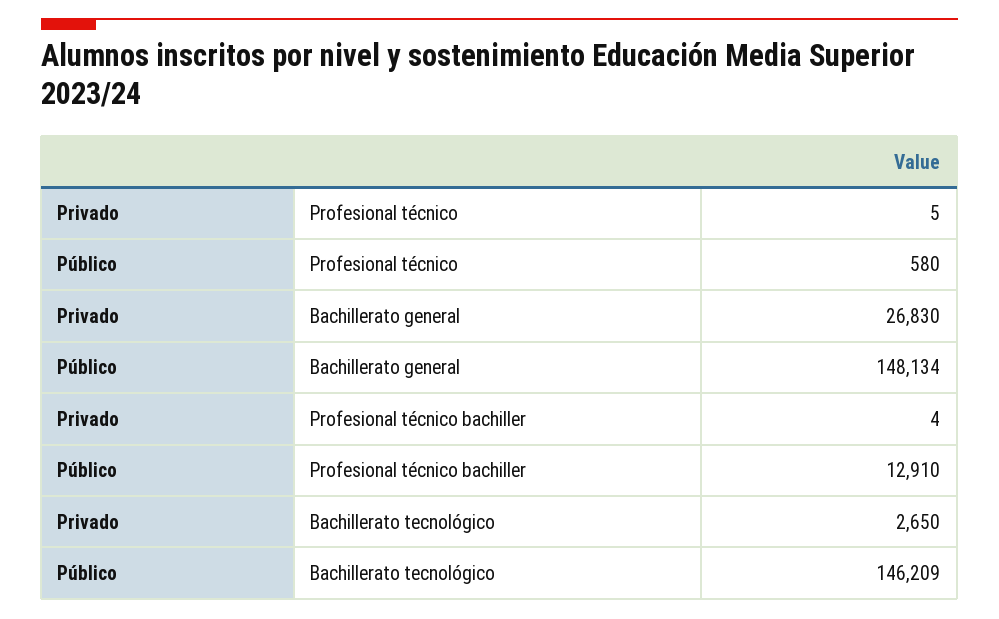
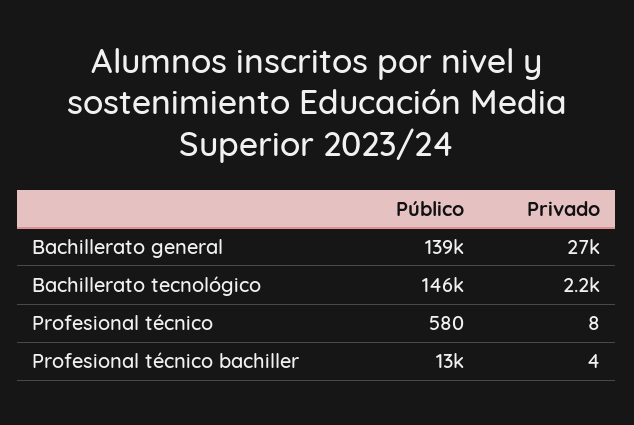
  {
    "Privado": {
-     "Profesional técnico": 5,
+     "Profesional técnico": 8,
      "Bachillerato general": 26830,
      "Profesional técnico bachiller": 4,
-     "Bachillerato tecnológico": 2650
+     "Bachillerato tecnológico": 2200
    },
    "Público": {
      "Profesional técnico": 580,
-     "Bachillerato general": 148134,
+     "Bachillerato general": 139000,
      "Profesional técnico bachiller": 12910,
      "Bachillerato tecnológico": 146209
    }
  }

